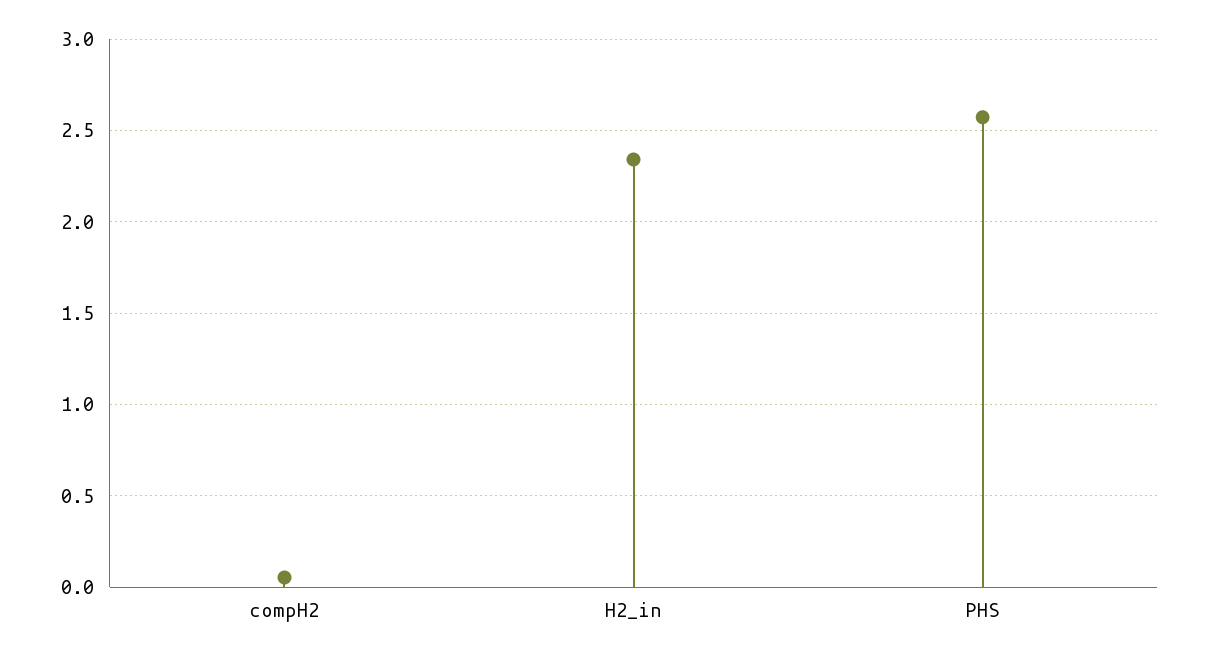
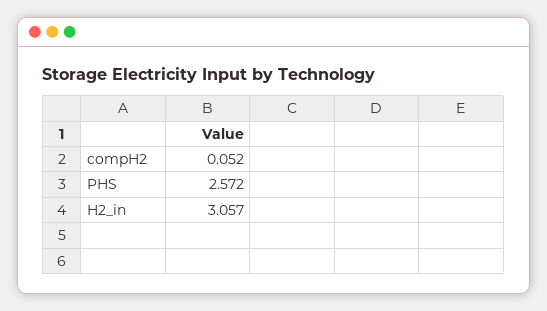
  {
    "compH2": 0.052,
-   "H2_in": 2.35,
+   "H2_in": 3.057,
    "PHS": 2.572
  }

